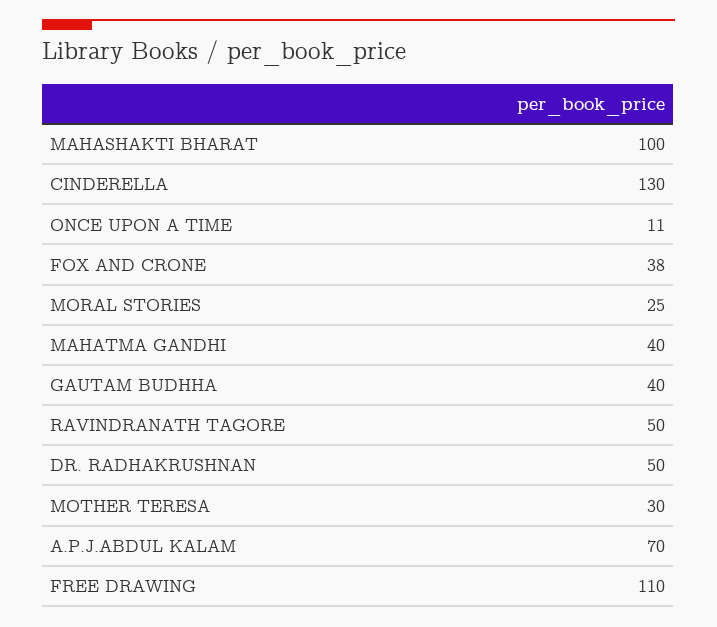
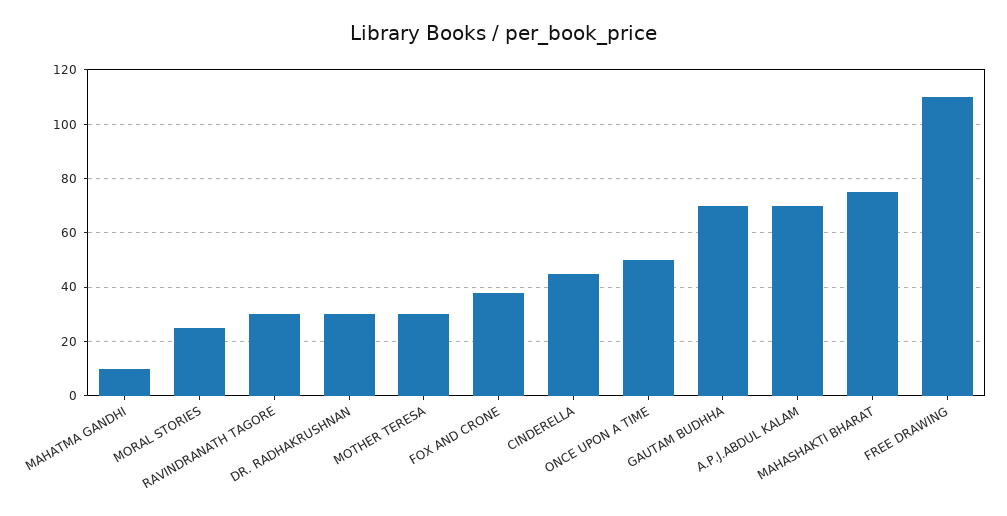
  {
-   "MAHASHAKTI BHARAT": 100,
+   "MAHASHAKTI BHARAT": 75,
-   "CINDERELLA": 130,
+   "CINDERELLA": 45,
-   "ONCE UPON A TIME": 11,
+   "ONCE UPON A TIME": 50,
    "FOX AND CRONE": 38,
    "MORAL STORIES": 25,
-   "MAHATMA GANDHI": 40,
+   "MAHATMA GANDHI": 10,
-   "GAUTAM BUDHHA": 40,
+   "GAUTAM BUDHHA": 70,
-   "RAVINDRANATH TAGORE": 50,
+   "RAVINDRANATH TAGORE": 30,
-   "DR. RADHAKRUSHNAN": 50,
+   "DR. RADHAKRUSHNAN": 30,
    "MOTHER TERESA": 30,
    "A.P.J.ABDUL KALAM": 70,
    "FREE DRAWING": 110
  }

